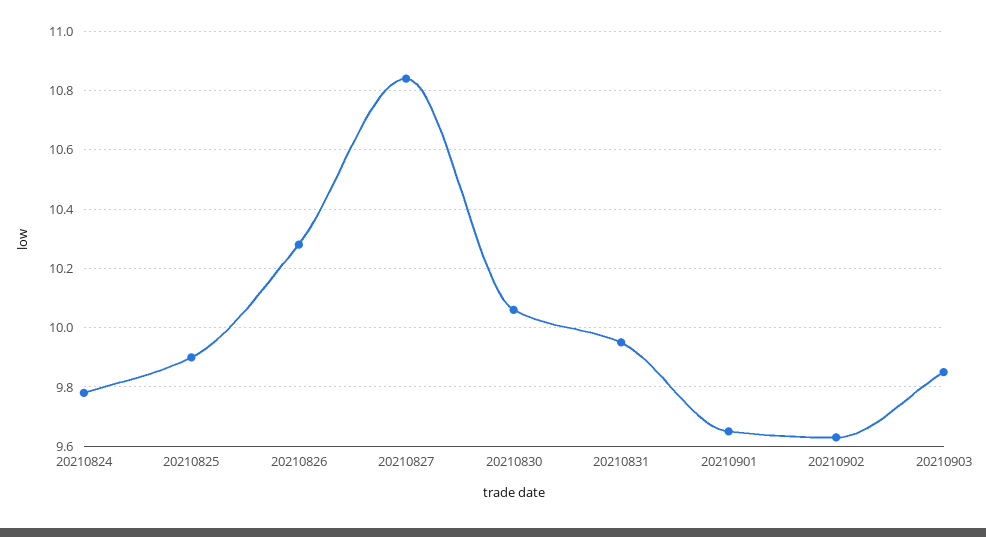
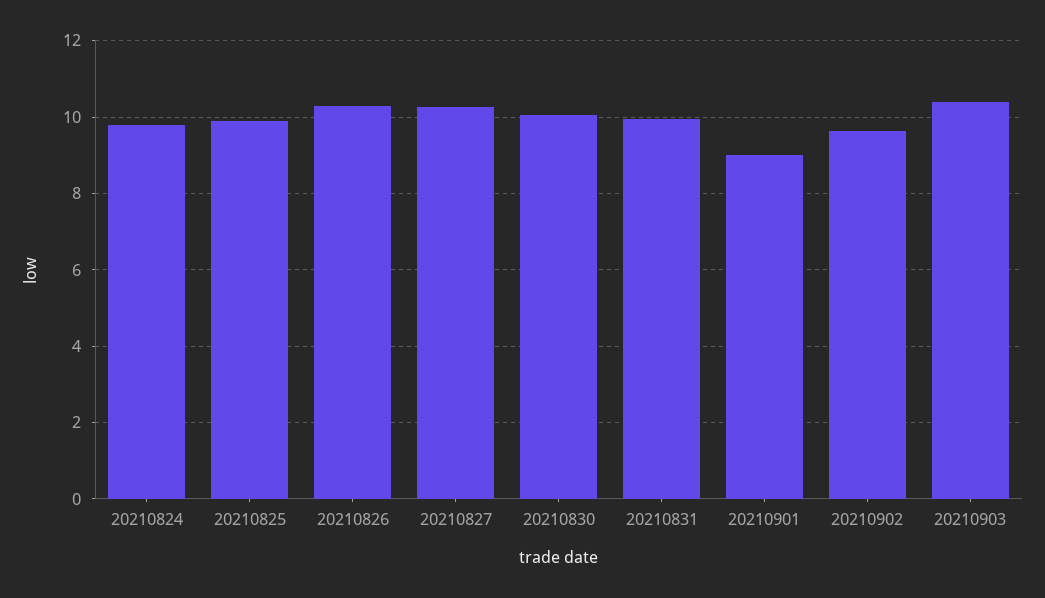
  {
    "20210824": 9.8,
    "20210825": 9.9,
    "20210826": 10.3,
-   "20210827": 10.85,
+   "20210827": 10.2,
    "20210830": 10.05,
    "20210831": 9.95,
-   "20210901": 9.65,
+   "20210901": 9,
    "20210902": 9.65,
-   "20210903": 9.85
+   "20210903": 10.4
  }

